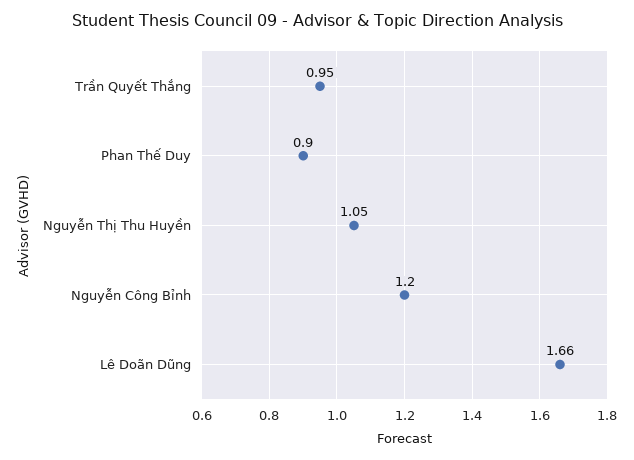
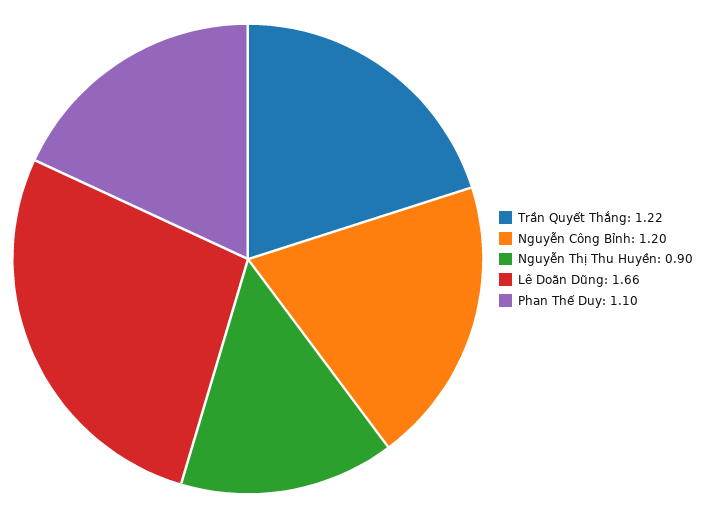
  {
-   "Trần Quyết Thắng": 0.95,
+   "Trần Quyết Thắng": 1.22,
-   "Phan Thế Duy": 0.9,
+   "Phan Thế Duy": 1.1,
-   "Nguyễn Thị Thu Huyền": 1.05,
+   "Nguyễn Thị Thu Huyền": 0.9,
    "Nguyễn Công Bỉnh": 1.2,
    "Lê Doãn Dũng": 1.66
  }

